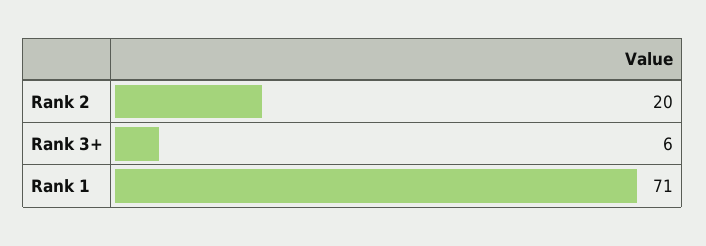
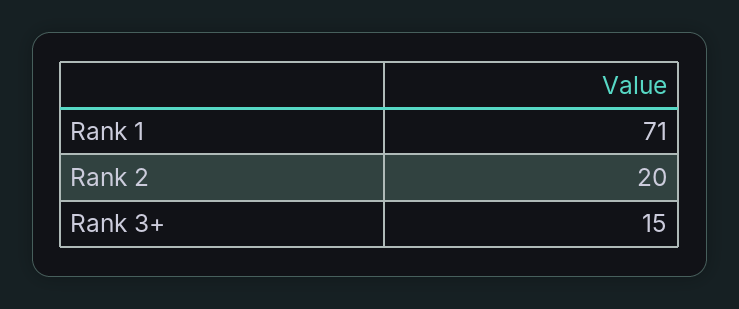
  {
    "Rank 2": 20,
-   "Rank 3+": 6,
+   "Rank 3+": 15,
    "Rank 1": 71
  }

